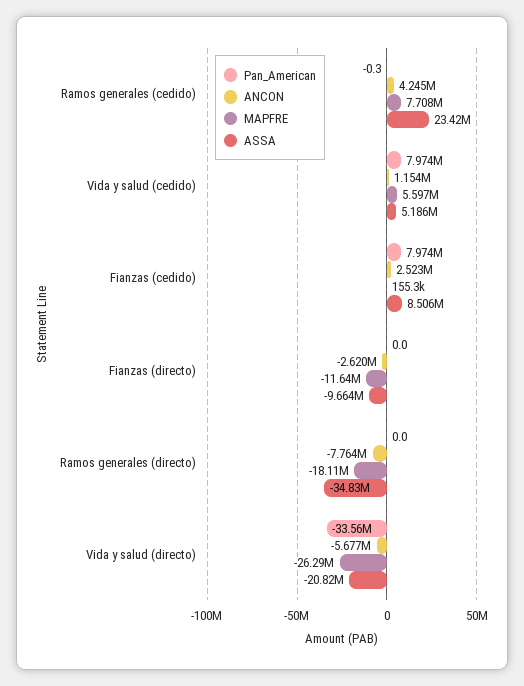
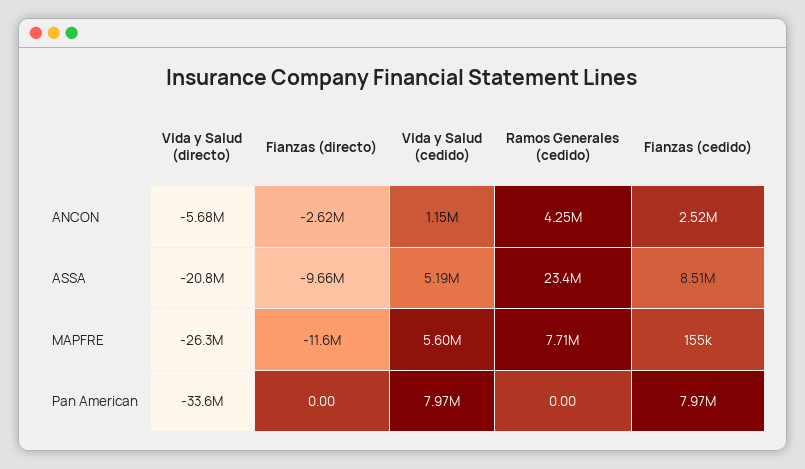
  {
    "Pan_American": {
-     "Ramos generales (cedido)": -0.3,
+     "Ramos generales (cedido)": 0,
      "Vida y salud (cedido)": 7974000,
      "Fianzas (cedido)": 7974000,
      "Fianzas (directo)": 0,
-     "Ramos generales (directo)": 0,
      "Vida y salud (directo)": -33560000
    },
    "ANCON": {
      "Ramos generales (cedido)": 4245000,
      "Vida y salud (cedido)": 1154000,
      "Fianzas (cedido)": 2523000,
      "Fianzas (directo)": -2620000,
-     "Ramos generales (directo)": -7764000,
      "Vida y salud (directo)": -5677000
    },
    "MAPFRE": {
      "Ramos generales (cedido)": 7708000,
      "Vida y salud (cedido)": 5597000,
      "Fianzas (cedido)": 155300,
      "Fianzas (directo)": -11640000,
-     "Ramos generales (directo)": -18110000,
      "Vida y salud (directo)": -26290000
    },
    "ASSA": {
      "Ramos generales (cedido)": 23420000,
      "Vida y salud (cedido)": 5186000,
      "Fianzas (cedido)": 8506000,
      "Fianzas (directo)": -9664000,
-     "Ramos generales (directo)": -34830000,
      "Vida y salud (directo)": -20820000
    }
  }

